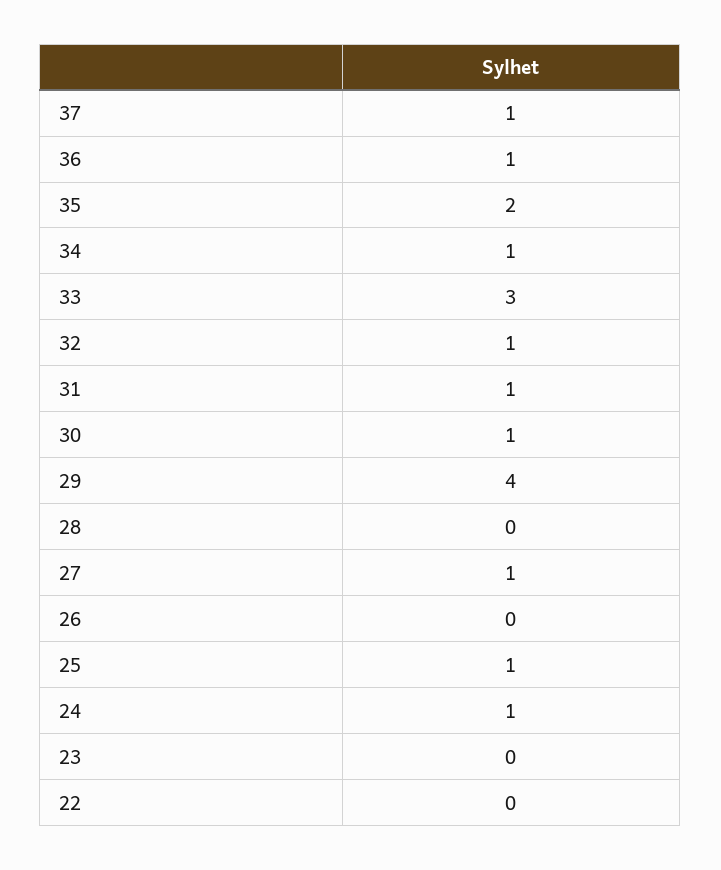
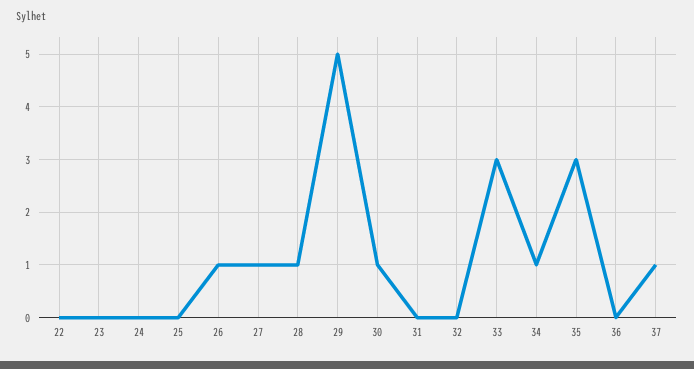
  {
    "37": 1,
-   "36": 1,
+   "36": 0,
-   "35": 2,
+   "35": 3,
    "34": 1,
    "33": 3,
-   "32": 1,
+   "32": 0,
-   "31": 1,
+   "31": 0,
    "30": 1,
-   "29": 4,
+   "29": 5,
-   "28": 0,
+   "28": 1,
    "27": 1,
-   "26": 0,
+   "26": 1,
-   "25": 1,
+   "25": 0,
-   "24": 1,
+   "24": 0,
    "23": 0,
    "22": 0
  }

